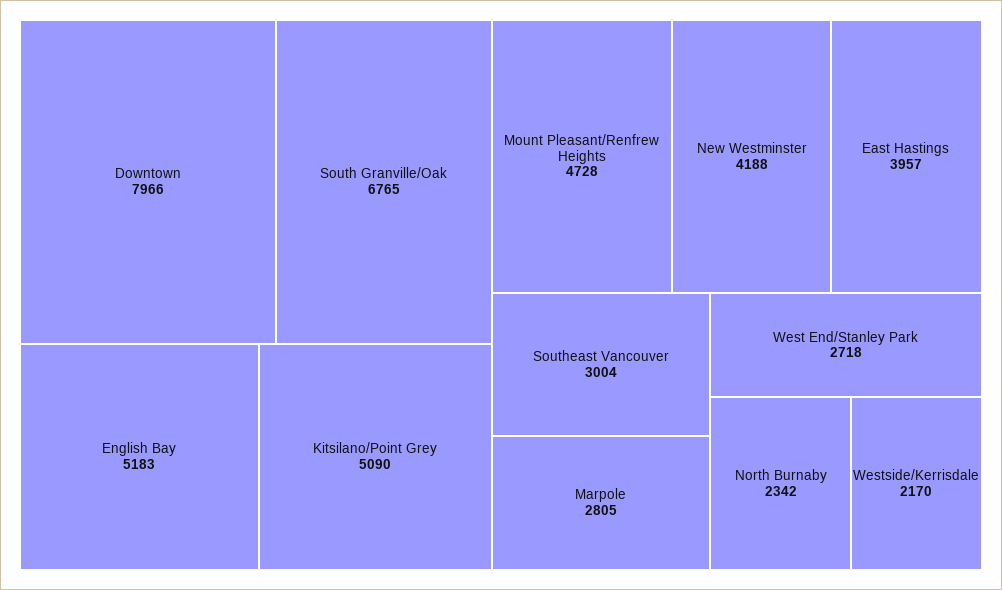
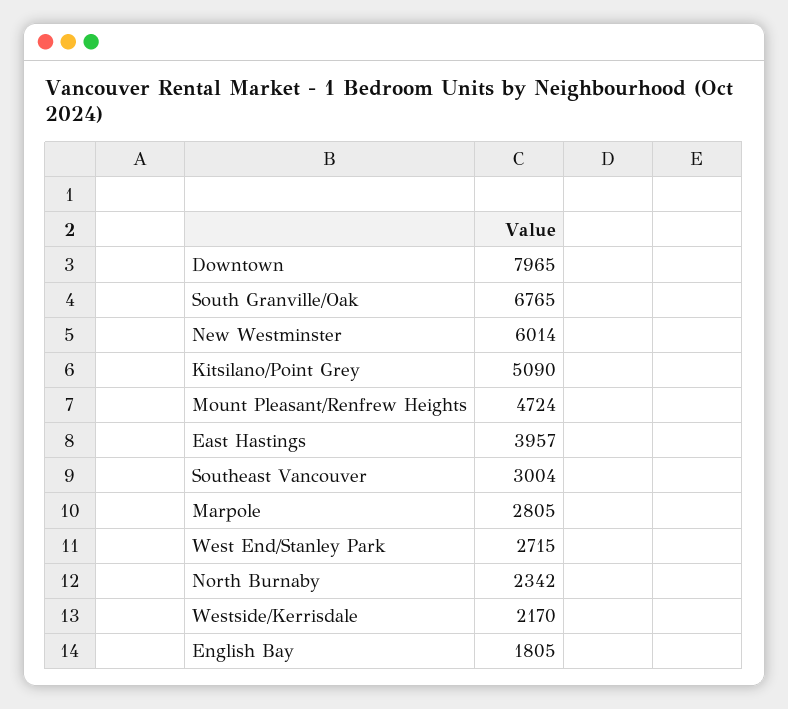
  {
-   "Downtown": 7966,
+   "Downtown": 7965,
    "South Granville/Oak": 6765,
-   "English Bay": 5183,
+   "English Bay": 1805,
    "Kitsilano/Point Grey": 5090,
-   "Mount Pleasant/Renfrew Heights": 4728,
+   "Mount Pleasant/Renfrew Heights": 4724,
-   "New Westminster": 4188,
+   "New Westminster": 6014,
    "East Hastings": 3957,
    "Southeast Vancouver": 3004,
    "Marpole": 2805,
-   "West End/Stanley Park": 2718,
+   "West End/Stanley Park": 2715,
    "North Burnaby": 2342,
    "Westside/Kerrisdale": 2170
  }

